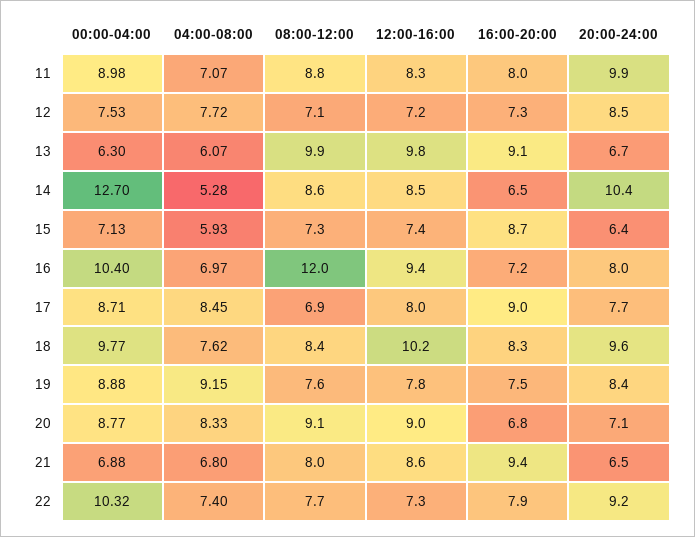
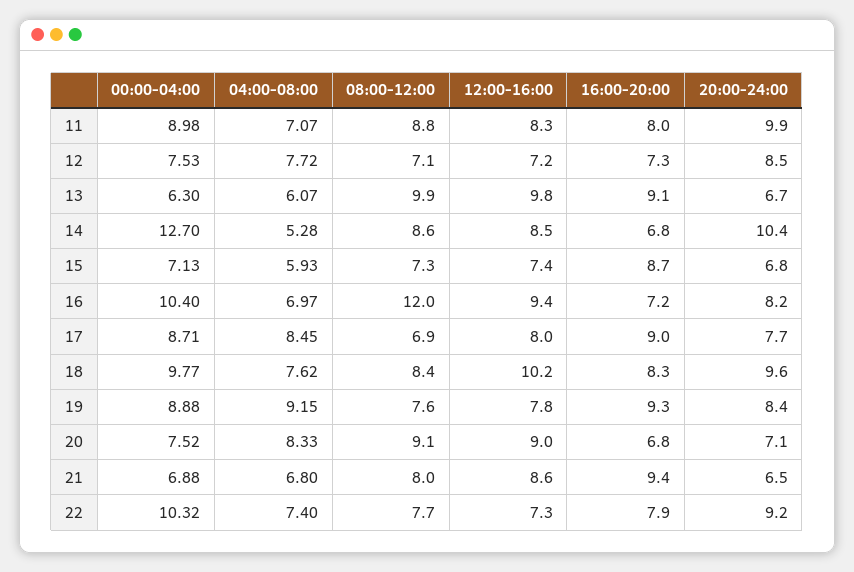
  {
    "00:00-04:00": {
      "11": 8.98,
      "12": 7.53,
      "13": 6.3,
      "14": 12.7,
      "15": 7.13,
      "16": 10.4,
      "17": 8.71,
      "18": 9.77,
      "19": 8.88,
-     "20": 8.77,
+     "20": 7.52,
      "21": 6.88,
      "22": 10.32
    },
    "04:00-08:00": {
      "11": 7.07,
      "12": 7.72,
      "13": 6.07,
      "14": 5.28,
      "15": 5.93,
      "16": 6.97,
      "17": 8.45,
      "18": 7.62,
      "19": 9.15,
      "20": 8.33,
      "21": 6.8,
      "22": 7.4
    },
    "08:00-12:00": {
      "11": 8.8,
      "12": 7.1,
      "13": 9.9,
      "14": 8.6,
      "15": 7.3,
      "16": 12,
      "17": 6.9,
      "18": 8.4,
      "19": 7.6,
      "20": 9.1,
      "21": 8,
      "22": 7.7
    },
    "12:00-16:00": {
      "11": 8.3,
      "12": 7.2,
      "13": 9.8,
      "14": 8.5,
      "15": 7.4,
      "16": 9.4,
      "17": 8,
      "18": 10.2,
      "19": 7.8,
      "20": 9,
      "21": 8.6,
      "22": 7.3
    },
    "16:00-20:00": {
      "11": 8,
      "12": 7.3,
      "13": 9.1,
-     "14": 6.5,
+     "14": 6.8,
      "15": 8.7,
      "16": 7.2,
      "17": 9,
      "18": 8.3,
-     "19": 7.5,
+     "19": 9.3,
      "20": 6.8,
      "21": 9.4,
      "22": 7.9
    },
    "20:00-24:00": {
      "11": 9.9,
      "12": 8.5,
      "13": 6.7,
      "14": 10.4,
-     "15": 6.4,
+     "15": 6.8,
-     "16": 8,
+     "16": 8.2,
      "17": 7.7,
      "18": 9.6,
      "19": 8.4,
      "20": 7.1,
      "21": 6.5,
      "22": 9.2
    }
  }

